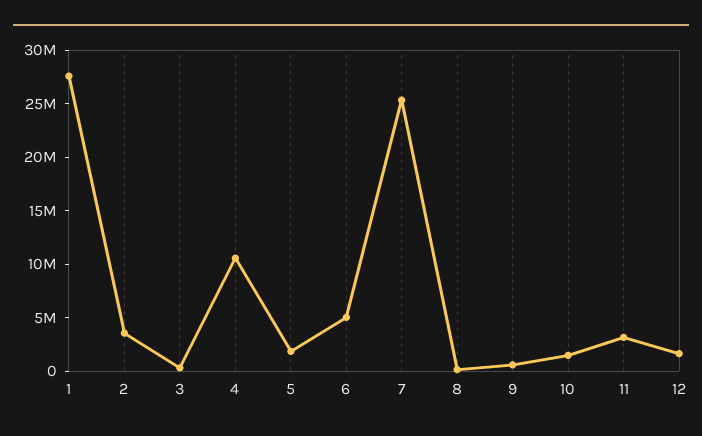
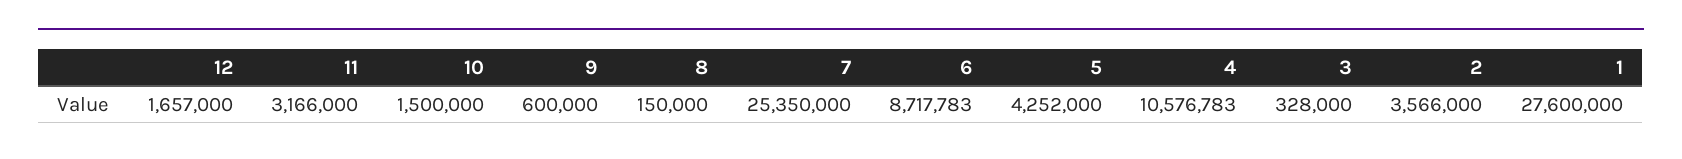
  {
    "1": 27600000,
    "2": 3566000,
    "3": 328000,
    "4": 10576783,
-   "5": 2000000,
+   "5": 4252000,
-   "6": 5000000,
+   "6": 8717783,
    "7": 25350000,
    "8": 150000,
    "9": 600000,
    "10": 1500000,
    "11": 3166000,
    "12": 1657000
  }

